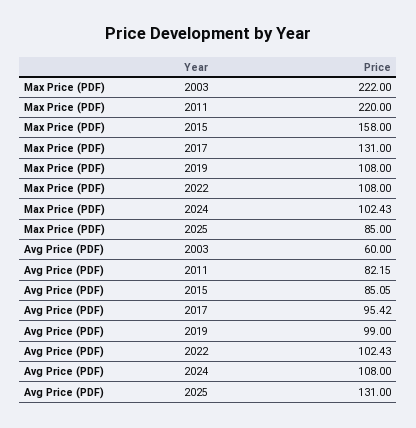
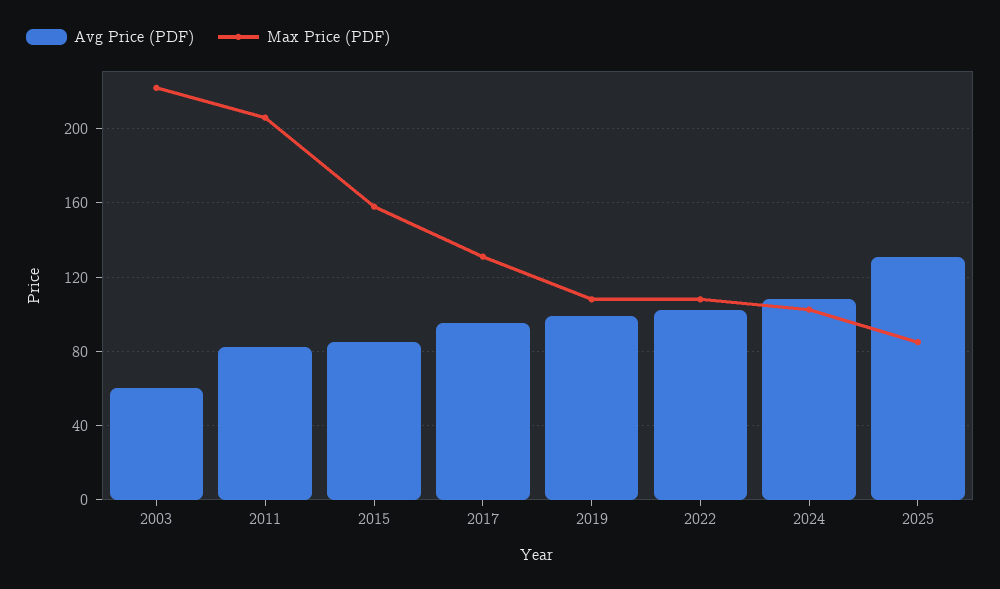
  {
    "Max Price (PDF)": {
      "2003": 222,
-     "2011": 220,
+     "2011": 205,
      "2015": 158,
      "2017": 131,
      "2019": 108,
      "2022": 108,
      "2024": 102.43,
      "2025": 85
    },
    "Avg Price (PDF)": {
      "2003": 60,
      "2011": 82.15,
      "2015": 85.05,
      "2017": 95.42,
      "2019": 99,
      "2022": 102.43,
      "2024": 108,
      "2025": 131
    }
  }

